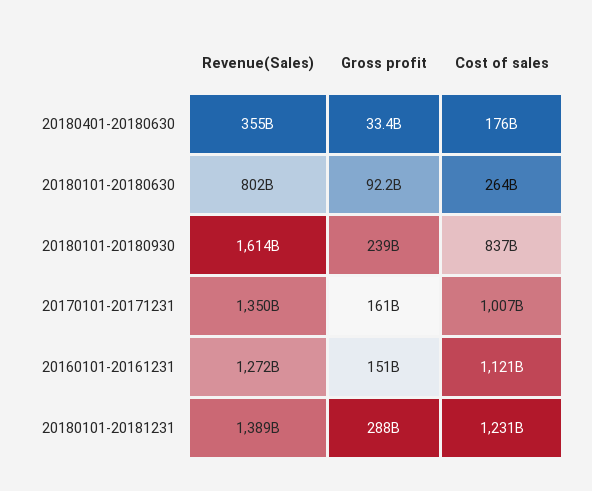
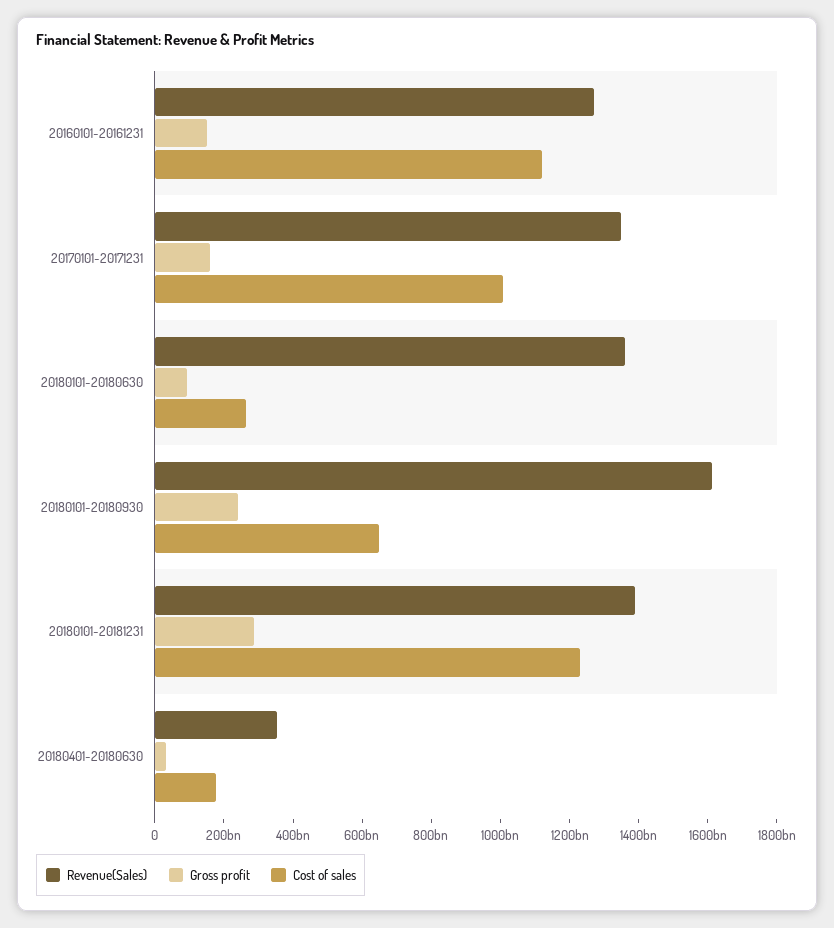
  {
    "Revenue(Sales)": {
      "20180401-20180630": 355000000000,
-     "20180101-20180630": 802000000000,
+     "20180101-20180630": 1350000000000,
      "20180101-20180930": 1614000000000,
      "20170101-20171231": 1350000000000,
      "20160101-20161231": 1272000000000,
      "20180101-20181231": 1389000000000
    },
    "Gross profit": {
      "20180401-20180630": 33400000000,
      "20180101-20180630": 92200000000,
      "20180101-20180930": 239000000000,
      "20170101-20171231": 161000000000,
      "20160101-20161231": 151000000000,
      "20180101-20181231": 288000000000
    },
    "Cost of sales": {
      "20180401-20180630": 176000000000,
      "20180101-20180630": 264000000000,
-     "20180101-20180930": 837000000000,
+     "20180101-20180930": 650000000000,
      "20170101-20171231": 1007000000000,
      "20160101-20161231": 1121000000000,
      "20180101-20181231": 1231000000000
    }
  }

